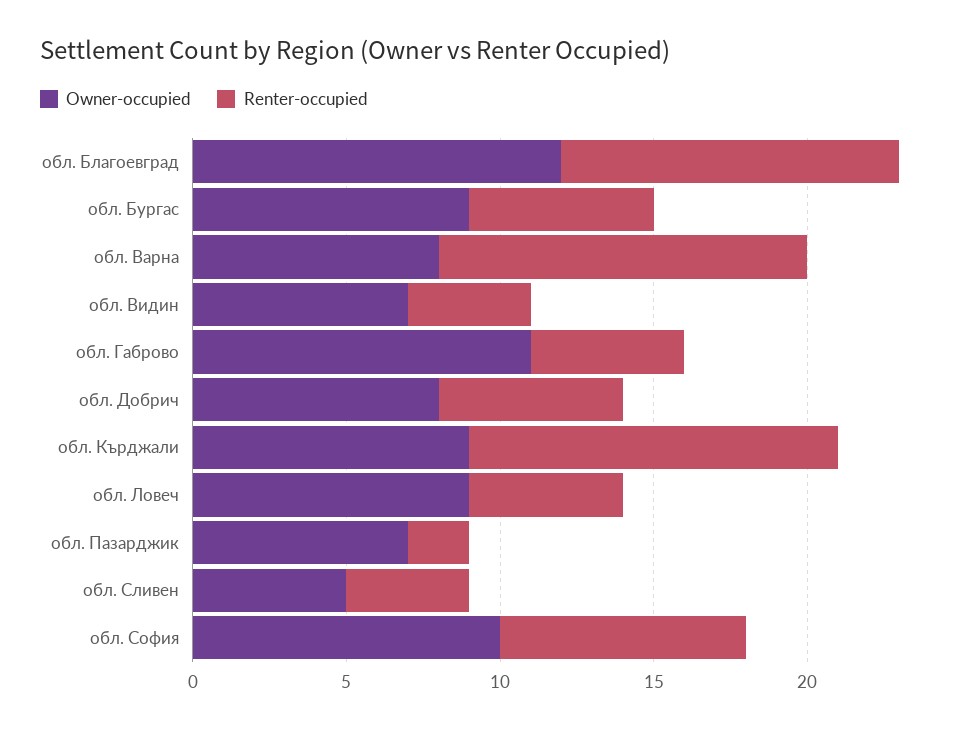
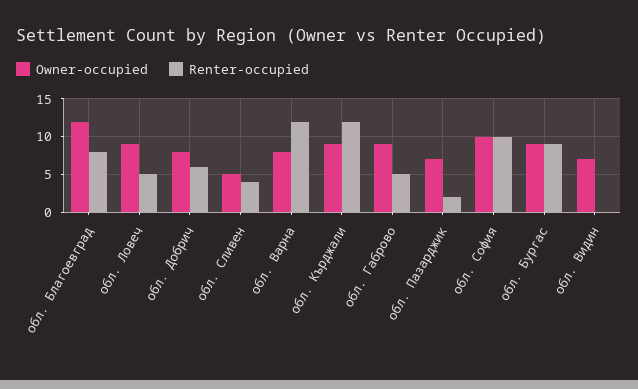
  {
    "Owner-occupied": {
      "обл. Благоевград": 12,
      "обл. Бургас": 9,
      "обл. Варна": 8,
      "обл. Видин": 7,
-     "обл. Габрово": 11,
+     "обл. Габрово": 9,
      "обл. Добрич": 8,
      "обл. Кърджали": 9,
      "обл. Ловеч": 9,
      "обл. Пазарджик": 7,
      "обл. Сливен": 5,
      "обл. София": 10
    },
    "Renter-occupied": {
-     "обл. Благоевград": 11,
+     "обл. Благоевград": 8,
-     "обл. Бургас": 6,
+     "обл. Бургас": 9,
      "обл. Варна": 12,
-     "обл. Видин": 4,
+     "обл. Видин": 0,
      "обл. Габрово": 5,
      "обл. Добрич": 6,
      "обл. Кърджали": 12,
      "обл. Ловеч": 5,
      "обл. Пазарджик": 2,
      "обл. Сливен": 4,
-     "обл. София": 8
+     "обл. София": 10
    }
  }

